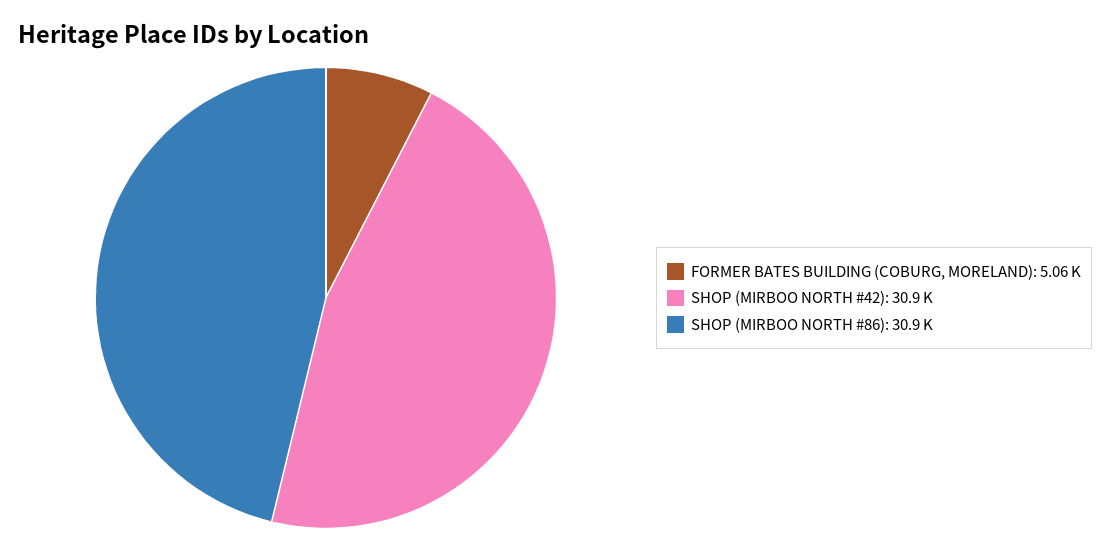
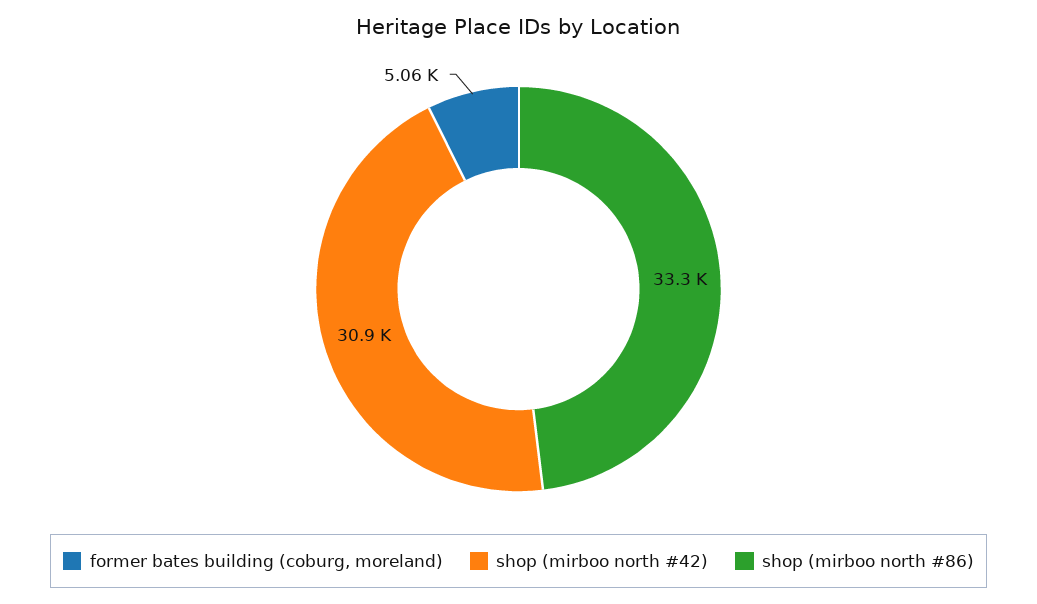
  {
    "FORMER BATES BUILDING (COBURG, MORELAND)": 5060,
    "SHOP (MIRBOO NORTH #42)": 30900,
-   "SHOP (MIRBOO NORTH #86)": 30900
+   "SHOP (MIRBOO NORTH #86)": 33300
  }

